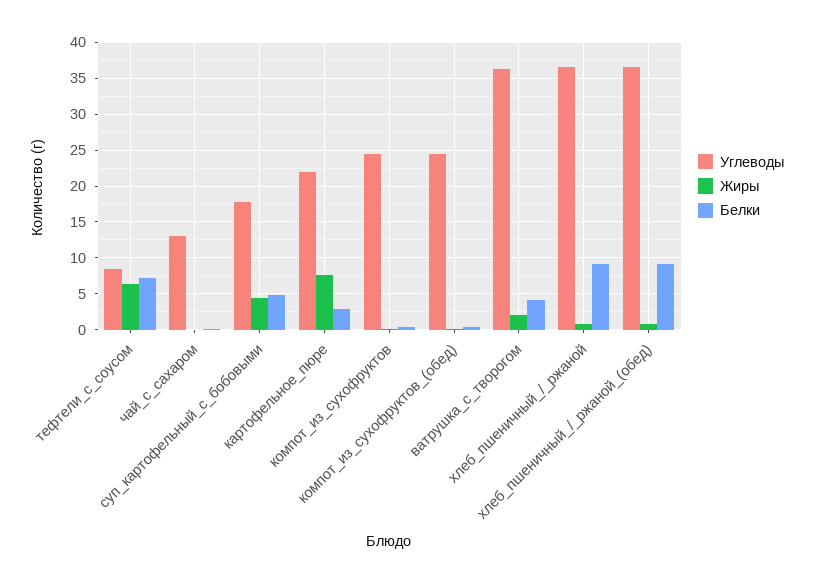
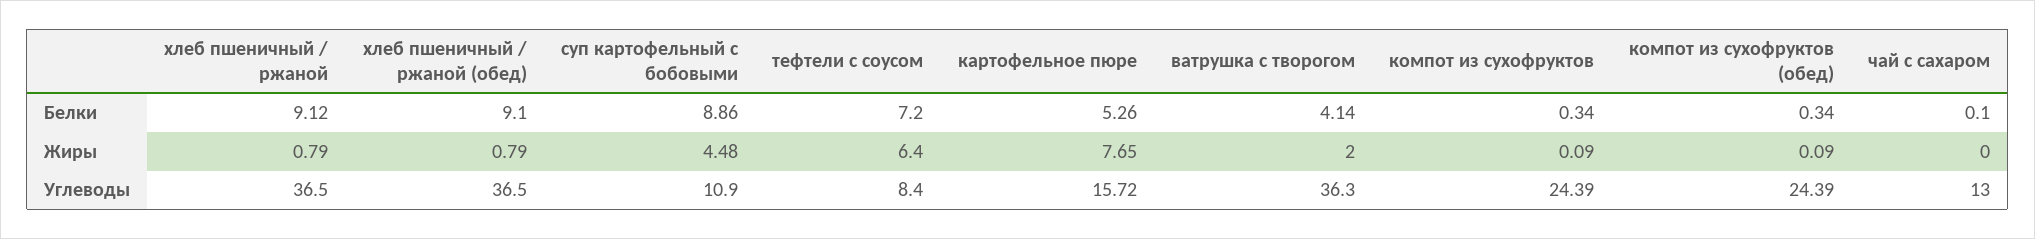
  {
    "Углеводы": {
      "тефтели_с_соусом": 8.4,
      "чай_с_сахаром": 13,
-     "суп_картофельный_с_бобовыми": 18,
+     "суп_картофельный_с_бобовыми": 10.9,
-     "картофельное_пюре": 22,
+     "картофельное_пюре": 15.72,
      "компот_из_сухофруктов": 24.39,
      "компот_из_сухофруктов_(обед)": 24.39,
      "ватрушка_с_творогом": 36.3,
      "хлеб_пшеничный_/_ржаной": 36.5,
      "хлеб_пшеничный_/_ржаной_(обед)": 36.5
    },
    "Жиры": {
      "тефтели_с_соусом": 6.4,
      "чай_с_сахаром": 0,
      "суп_картофельный_с_бобовыми": 4.48,
      "картофельное_пюре": 7.65,
      "компот_из_сухофруктов": 0.09,
      "компот_из_сухофруктов_(обед)": 0.09,
      "ватрушка_с_творогом": 2,
      "хлеб_пшеничный_/_ржаной": 0.79,
      "хлеб_пшеничный_/_ржаной_(обед)": 0.79
    },
    "Белки": {
      "тефтели_с_соусом": 7.2,
      "чай_с_сахаром": 0.1,
-     "суп_картофельный_с_бобовыми": 5,
+     "суп_картофельный_с_бобовыми": 8.86,
-     "картофельное_пюре": 3,
+     "картофельное_пюре": 5.26,
      "компот_из_сухофруктов": 0.34,
      "компот_из_сухофруктов_(обед)": 0.34,
      "ватрушка_с_творогом": 4.14,
      "хлеб_пшеничный_/_ржаной": 9.12,
      "хлеб_пшеничный_/_ржаной_(обед)": 9.1
    }
  }

